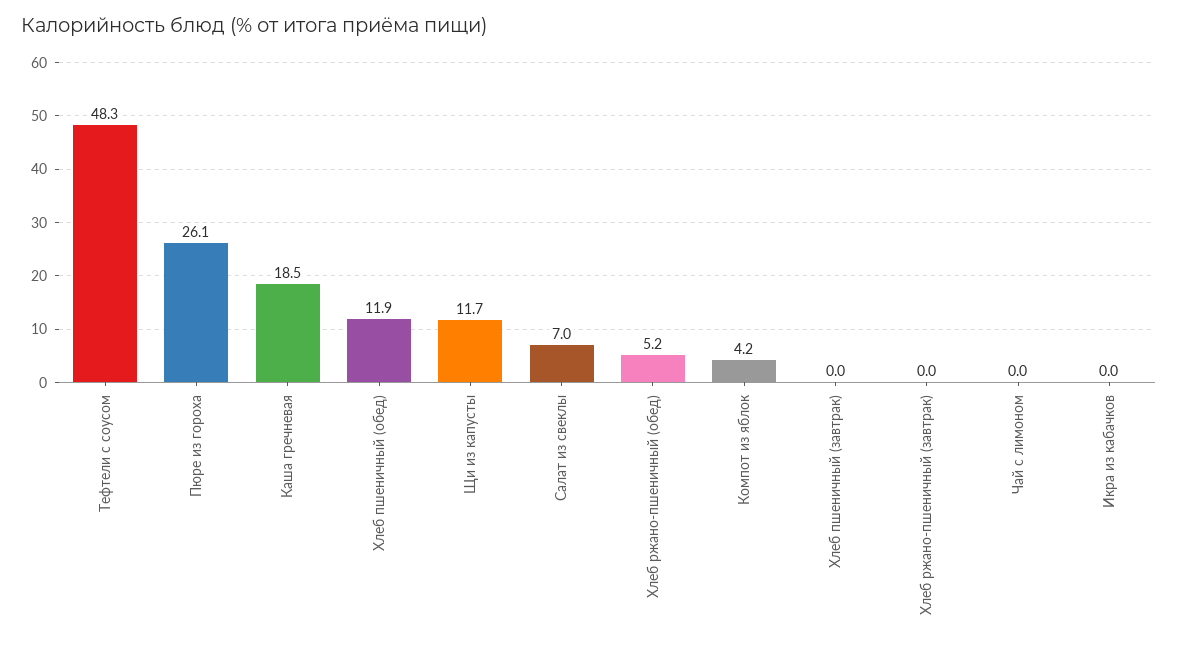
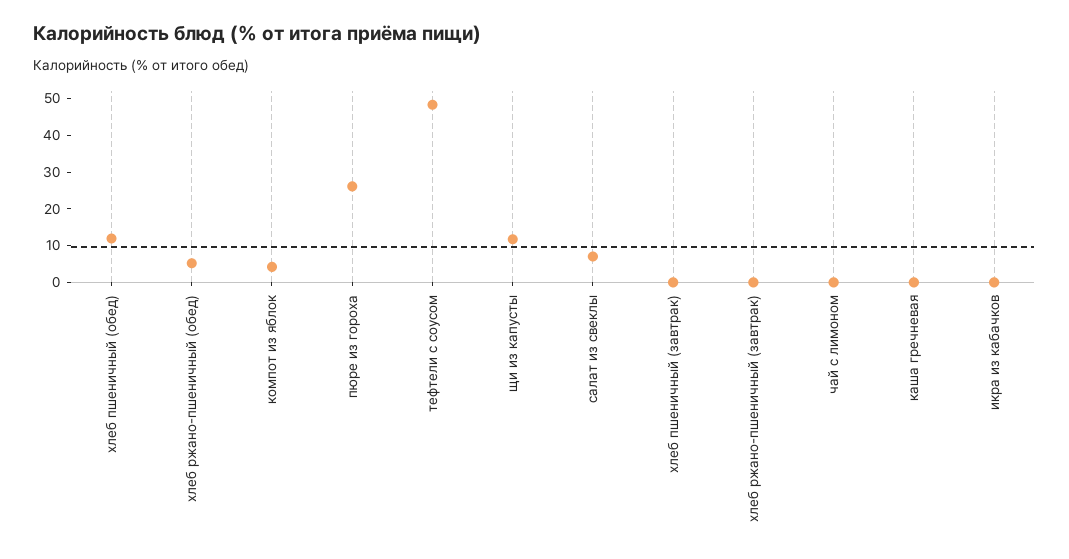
  {
    "Тефтели с соусом": 48.3,
    "Пюре из гороха": 26.1,
-   "Каша гречневая": 18.5,
+   "Каша гречневая": 0,
    "Хлеб пшеничный (обед)": 11.9,
    "Щи из капусты": 11.7,
    "Салат из свеклы": 7,
    "Хлеб ржано-пшеничный (обед)": 5.2,
    "Компот из яблок": 4.2,
    "Хлеб пшеничный (завтрак)": 0,
    "Хлеб ржано-пшеничный (завтрак)": 0,
    "Чай с лимоном": 0,
    "Икра из кабачков": 0
  }

